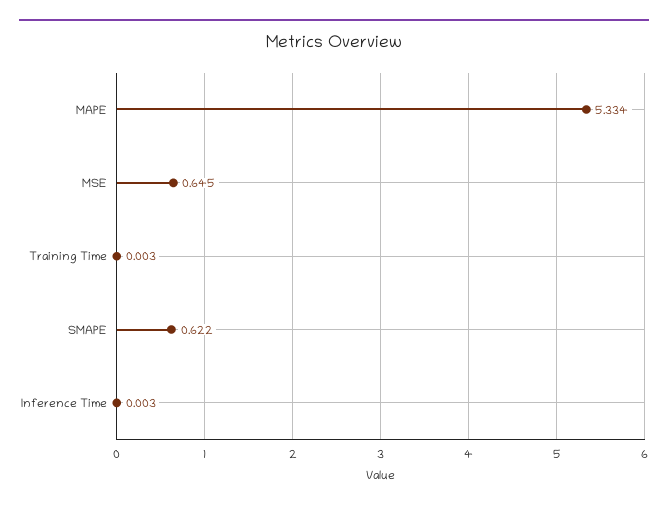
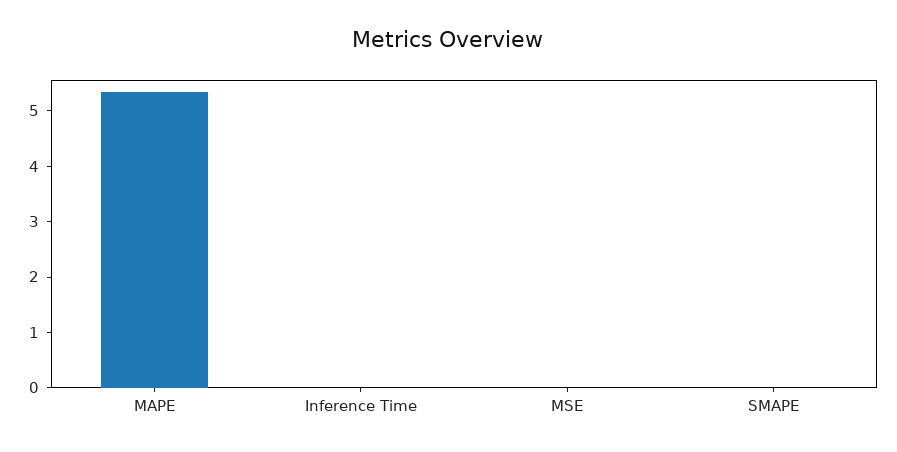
  {
    "MAPE": 5.334,
-   "MSE": 0.645,
+   "MSE": 0,
-   "Training Time": 0.003,
-   "SMAPE": 0.622,
+   "SMAPE": 0,
    "Inference Time": 0.003
  }

